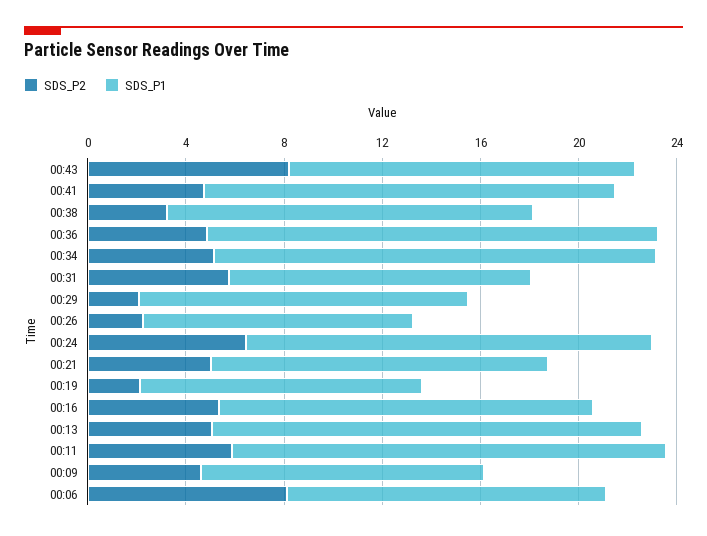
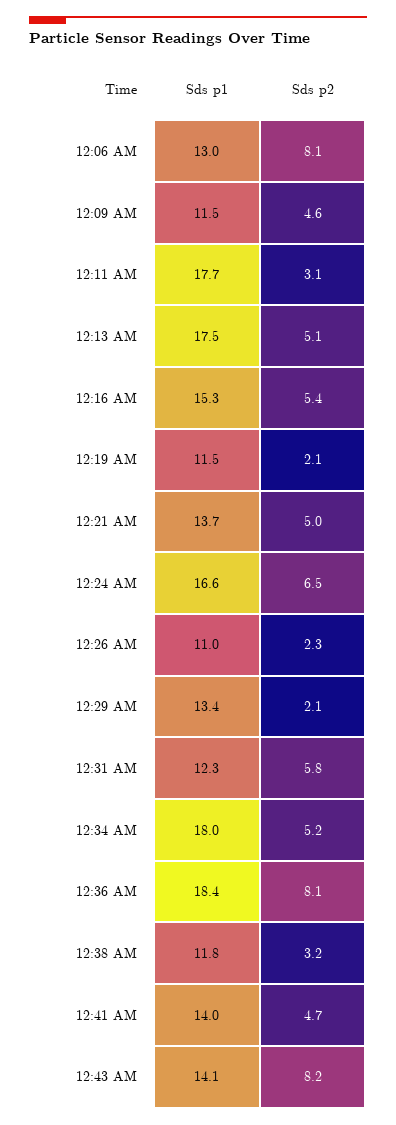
  {
    "SDS_P2": {
      "00:43": 8.2,
      "00:41": 4.7,
      "00:38": 3.2,
-     "00:36": 5,
+     "00:36": 8.1,
      "00:34": 5.2,
      "00:31": 5.8,
      "00:29": 2.1,
      "00:26": 2.3,
      "00:24": 6.5,
      "00:21": 5,
      "00:19": 2.1,
      "00:16": 5.4,
      "00:13": 5.1,
-     "00:11": 6,
+     "00:11": 3.1,
      "00:09": 4.6,
      "00:06": 8.1
    },
    "SDS_P1": {
      "00:43": 14.1,
-     "00:41": 17,
+     "00:41": 14,
-     "00:38": 15,
+     "00:38": 11.8,
      "00:36": 18.4,
      "00:34": 18,
      "00:31": 12.3,
      "00:29": 13.4,
      "00:26": 11,
      "00:24": 16.6,
      "00:21": 13.7,
      "00:19": 11.5,
      "00:16": 15.3,
      "00:13": 17.5,
      "00:11": 17.7,
      "00:09": 11.5,
      "00:06": 13
    }
  }

